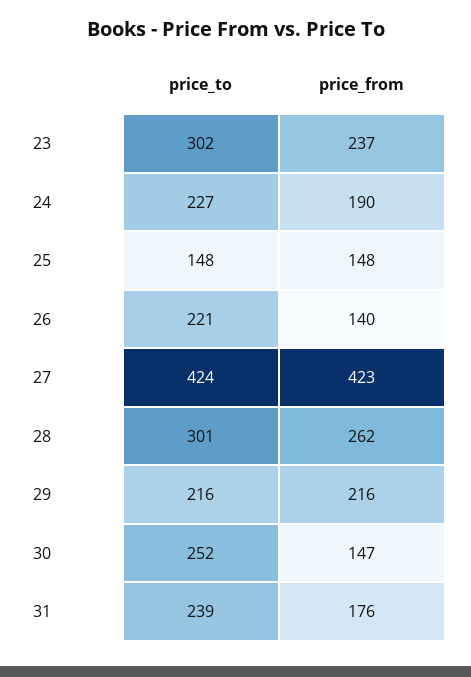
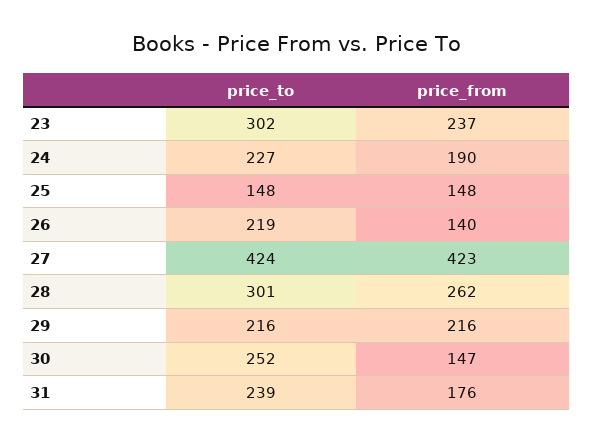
  {
    "price_to": {
      "23": 302,
      "24": 227,
      "25": 148,
-     "26": 221,
+     "26": 219,
      "27": 424,
      "28": 301,
      "29": 216,
      "30": 252,
      "31": 239
    },
    "price_from": {
      "23": 237,
      "24": 190,
      "25": 148,
      "26": 140,
      "27": 423,
      "28": 262,
      "29": 216,
      "30": 147,
      "31": 176
    }
  }

